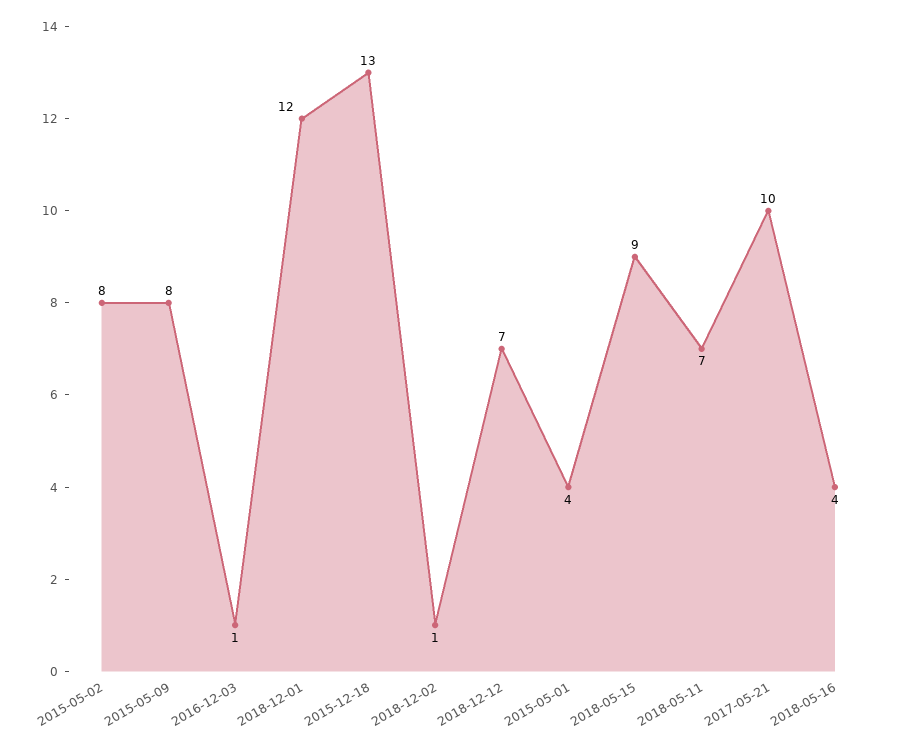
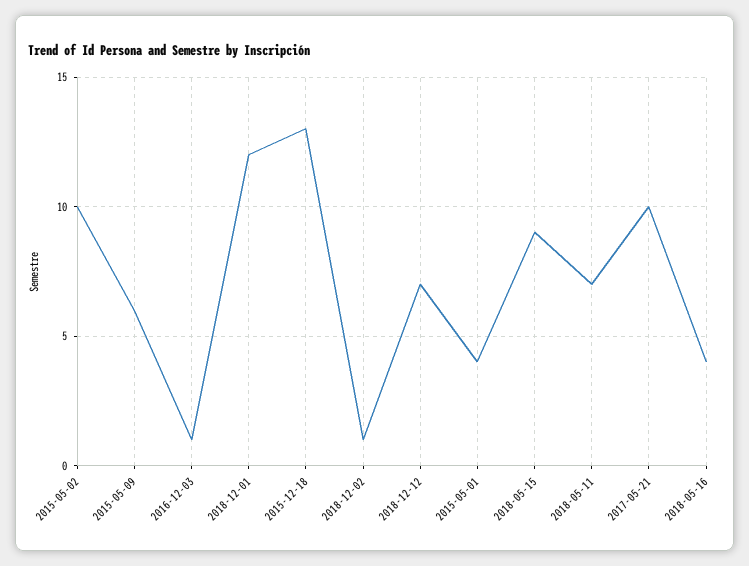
  {
-   "2015-05-02": 8,
+   "2015-05-02": 10,
-   "2015-05-09": 8,
+   "2015-05-09": 6,
    "2016-12-03": 1,
    "2018-12-01": 12,
    "2015-12-18": 13,
    "2018-12-02": 1,
    "2018-12-12": 7,
    "2015-05-01": 4,
    "2018-05-15": 9,
    "2018-05-11": 7,
    "2017-05-21": 10,
    "2018-05-16": 4
  }

